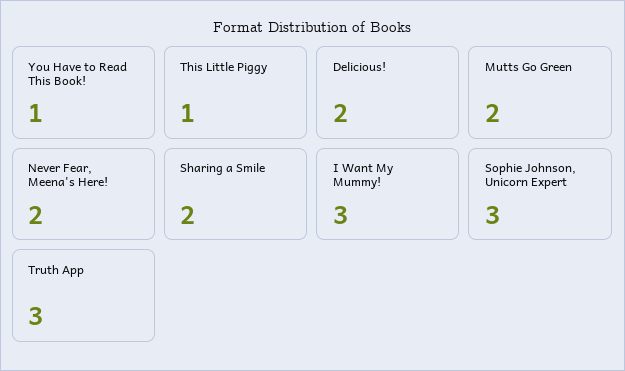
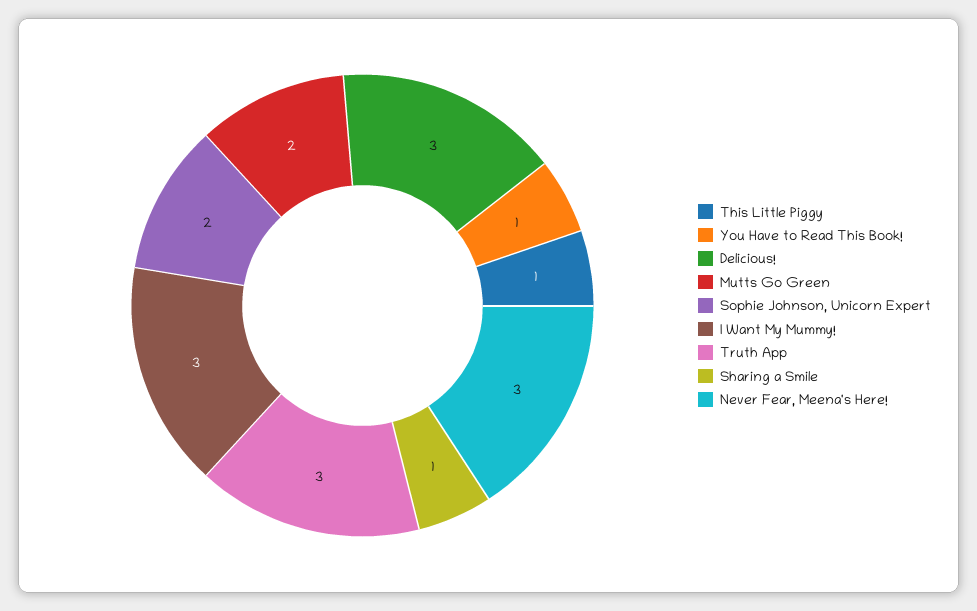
  {
    "You Have to Read This Book!": 1,
    "This Little Piggy": 1,
-   "Delicious!": 2,
+   "Delicious!": 3,
    "Mutts Go Green": 2,
-   "Never Fear, Meena's Here!": 2,
+   "Never Fear, Meena's Here!": 3,
-   "Sharing a Smile": 2,
+   "Sharing a Smile": 1,
    "I Want My Mummy!": 3,
-   "Sophie Johnson, Unicorn Expert": 3,
+   "Sophie Johnson, Unicorn Expert": 2,
    "Truth App": 3
  }

